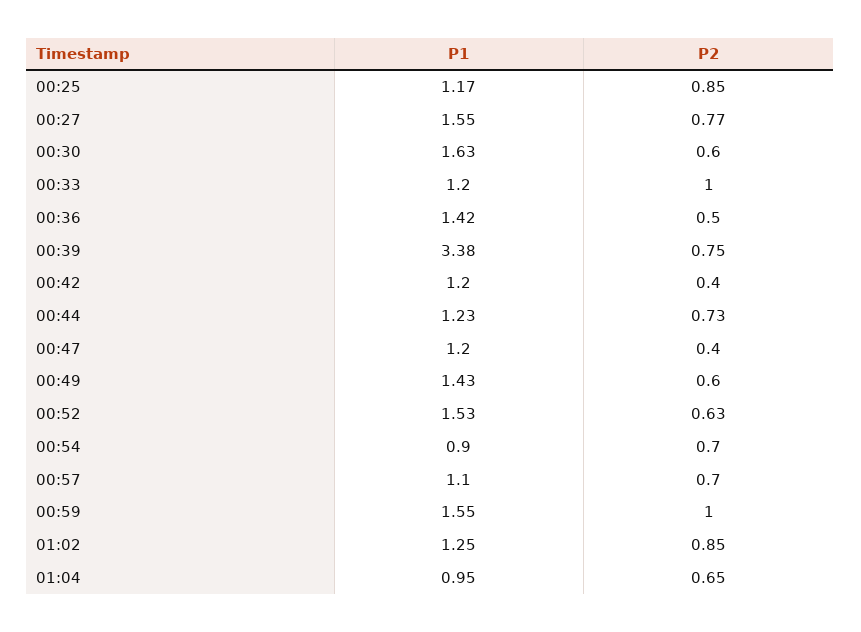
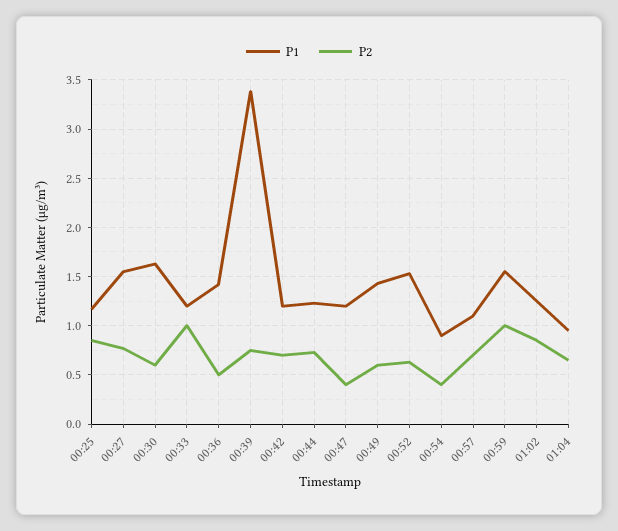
  {
    "P1": {
      "00:25": 1.17,
      "00:27": 1.55,
      "00:30": 1.63,
      "00:33": 1.2,
      "00:36": 1.42,
      "00:39": 3.38,
      "00:42": 1.2,
      "00:44": 1.23,
      "00:47": 1.2,
      "00:49": 1.43,
      "00:52": 1.53,
      "00:54": 0.9,
      "00:57": 1.1,
      "00:59": 1.55,
      "01:02": 1.25,
      "01:04": 0.95
    },
    "P2": {
      "00:25": 0.85,
      "00:27": 0.77,
      "00:30": 0.6,
      "00:33": 1,
      "00:36": 0.5,
      "00:39": 0.75,
-     "00:42": 0.4,
+     "00:42": 0.7,
      "00:44": 0.73,
      "00:47": 0.4,
      "00:49": 0.6,
      "00:52": 0.63,
-     "00:54": 0.7,
+     "00:54": 0.4,
      "00:57": 0.7,
      "00:59": 1,
      "01:02": 0.85,
      "01:04": 0.65
    }
  }

